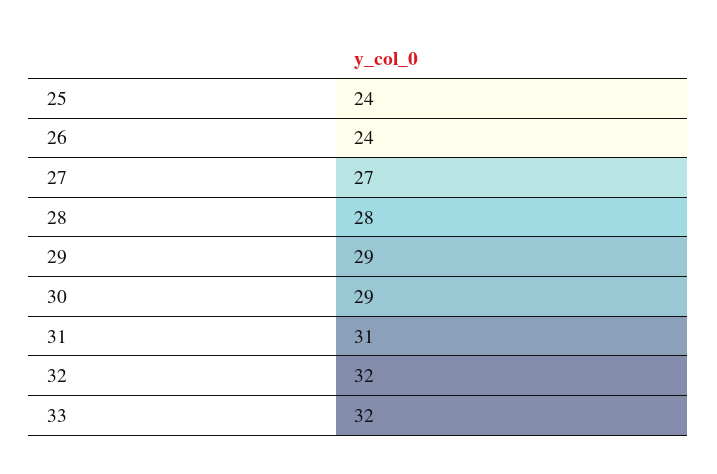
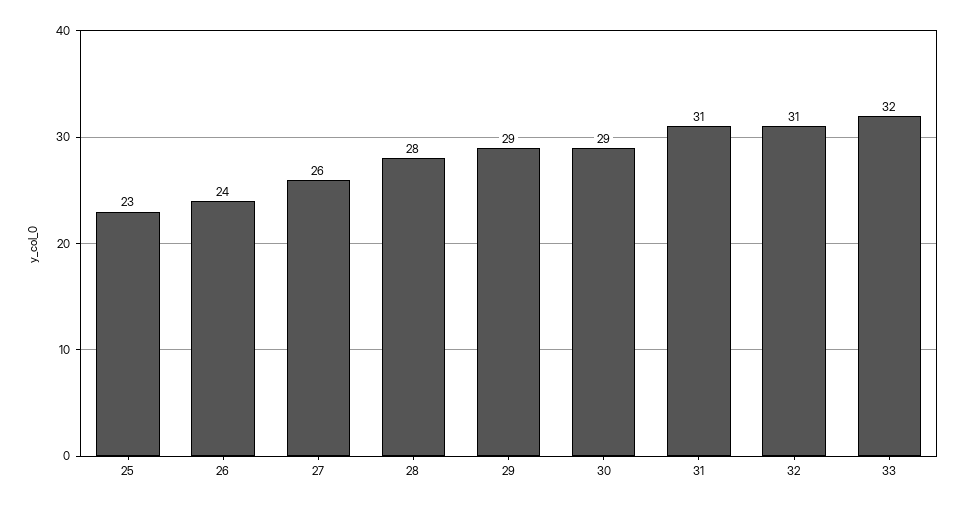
  {
-   "25": 24,
+   "25": 23,
    "26": 24,
-   "27": 27,
+   "27": 26,
    "28": 28,
    "29": 29,
    "30": 29,
    "31": 31,
-   "32": 32,
+   "32": 31,
    "33": 32
  }

